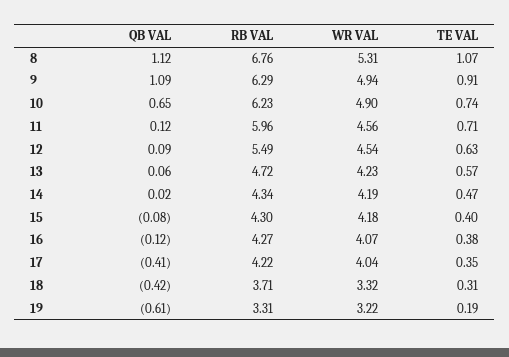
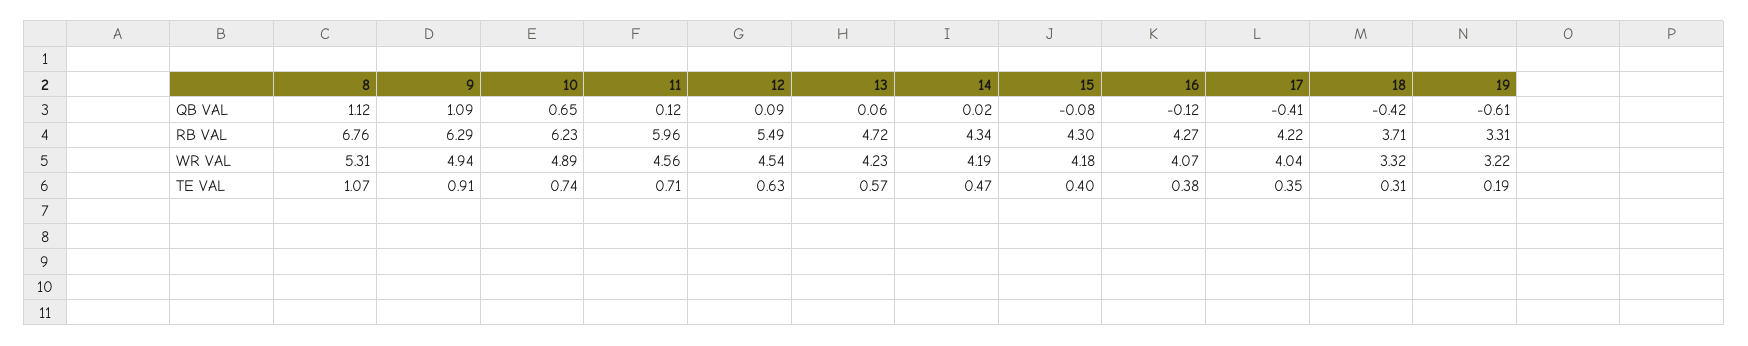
  {
    "QB VAL": {
      "8": 1.12,
      "9": 1.09,
      "10": 0.65,
      "11": 0.12,
      "12": 0.09,
      "13": 0.06,
      "14": 0.02,
      "15": -0.08,
      "16": -0.12,
      "17": -0.41,
      "18": -0.42,
      "19": -0.61
    },
    "RB VAL": {
      "8": 6.76,
      "9": 6.29,
      "10": 6.23,
      "11": 5.96,
      "12": 5.49,
      "13": 4.72,
      "14": 4.34,
      "15": 4.3,
      "16": 4.27,
      "17": 4.22,
      "18": 3.71,
      "19": 3.31
    },
    "WR VAL": {
      "8": 5.31,
      "9": 4.94,
-     "10": 4.9,
+     "10": 4.89,
      "11": 4.56,
      "12": 4.54,
      "13": 4.23,
      "14": 4.19,
      "15": 4.18,
      "16": 4.07,
      "17": 4.04,
      "18": 3.32,
      "19": 3.22
    },
    "TE VAL": {
      "8": 1.07,
      "9": 0.91,
      "10": 0.74,
      "11": 0.71,
      "12": 0.63,
      "13": 0.57,
      "14": 0.47,
      "15": 0.4,
      "16": 0.38,
      "17": 0.35,
      "18": 0.31,
      "19": 0.19
    }
  }

